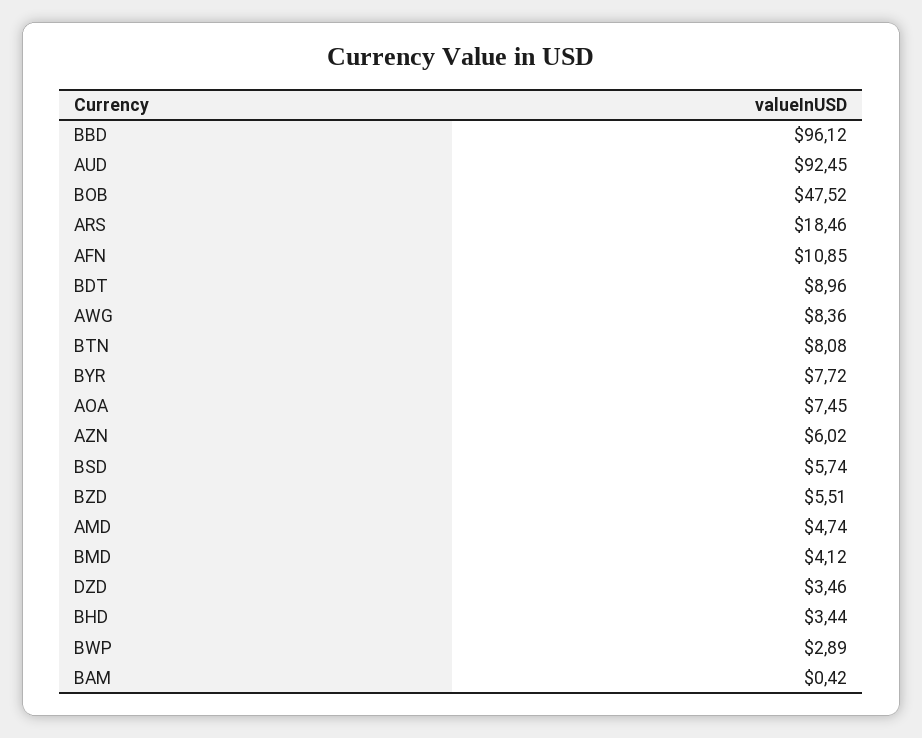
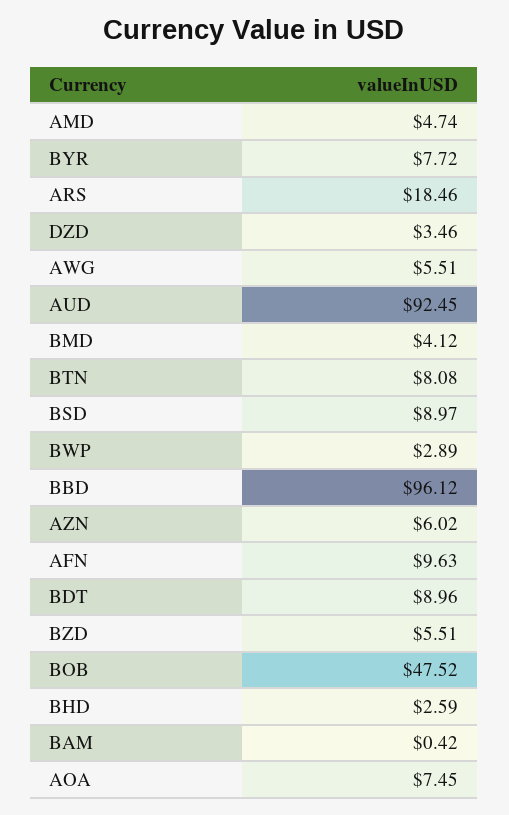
  {
    "BBD": 96.12,
    "AUD": 92.45,
    "BOB": 47.52,
    "ARS": 18.46,
-   "AFN": 10.85,
+   "AFN": 9.63,
    "BDT": 8.96,
-   "AWG": 8.36,
+   "AWG": 5.51,
    "BTN": 8.08,
    "BYR": 7.72,
    "AOA": 7.45,
    "AZN": 6.02,
-   "BSD": 5.74,
+   "BSD": 8.97,
    "BZD": 5.51,
    "AMD": 4.74,
    "BMD": 4.12,
    "DZD": 3.46,
-   "BHD": 3.44,
+   "BHD": 2.59,
    "BWP": 2.89,
    "BAM": 0.42
  }

